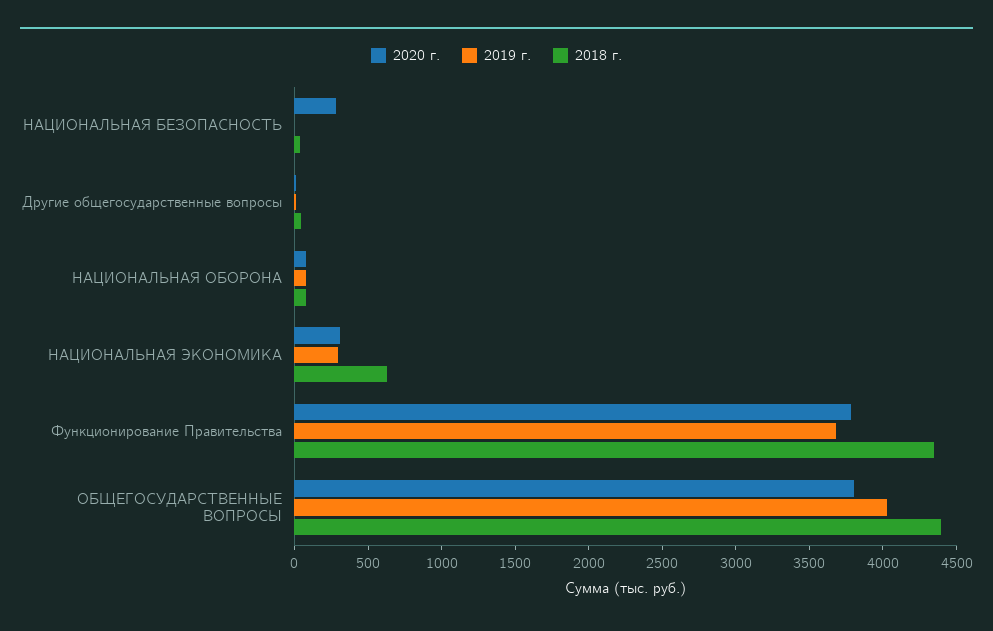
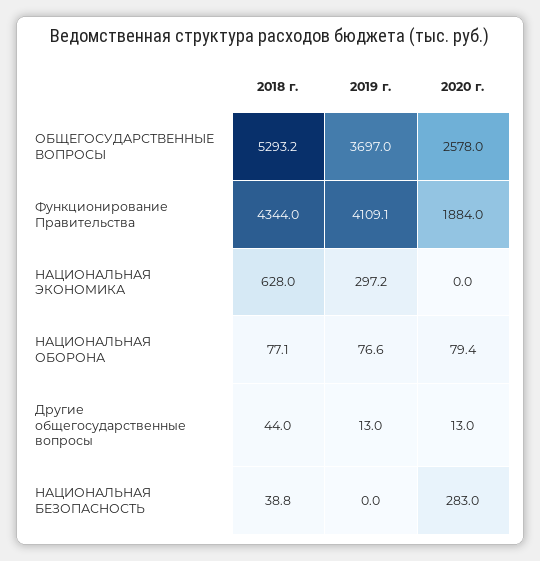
  {
    "2020 г.": {
      "НАЦИОНАЛЬНАЯ БЕЗОПАСНОСТЬ": 283,
      "Другие общегосударственные вопросы": 13,
      "НАЦИОНАЛЬНАЯ ОБОРОНА": 79.4,
-     "НАЦИОНАЛЬНАЯ ЭКОНОМИКА": 300,
+     "НАЦИОНАЛЬНАЯ ЭКОНОМИКА": 0,
-     "Функционирование Правительства": 3800,
+     "Функционирование Правительства": 1884,
-     "ОБЩЕГОСУДАРСТВЕННЫЕ ВОПРОСЫ": 3800
+     "ОБЩЕГОСУДАРСТВЕННЫЕ ВОПРОСЫ": 2578
    },
    "2019 г.": {
      "НАЦИОНАЛЬНАЯ БЕЗОПАСНОСТЬ": 0,
      "Другие общегосударственные вопросы": 13,
      "НАЦИОНАЛЬНАЯ ОБОРОНА": 76.6,
      "НАЦИОНАЛЬНАЯ ЭКОНОМИКА": 297.2,
-     "Функционирование Правительства": 3700,
+     "Функционирование Правительства": 4109.1,
-     "ОБЩЕГОСУДАРСТВЕННЫЕ ВОПРОСЫ": 4000
+     "ОБЩЕГОСУДАРСТВЕННЫЕ ВОПРОСЫ": 3697
    },
    "2018 г.": {
      "НАЦИОНАЛЬНАЯ БЕЗОПАСНОСТЬ": 38.8,
      "Другие общегосударственные вопросы": 44,
      "НАЦИОНАЛЬНАЯ ОБОРОНА": 77.1,
      "НАЦИОНАЛЬНАЯ ЭКОНОМИКА": 628,
      "Функционирование Правительства": 4344,
-     "ОБЩЕГОСУДАРСТВЕННЫЕ ВОПРОСЫ": 4400
+     "ОБЩЕГОСУДАРСТВЕННЫЕ ВОПРОСЫ": 5293.2
    }
  }

